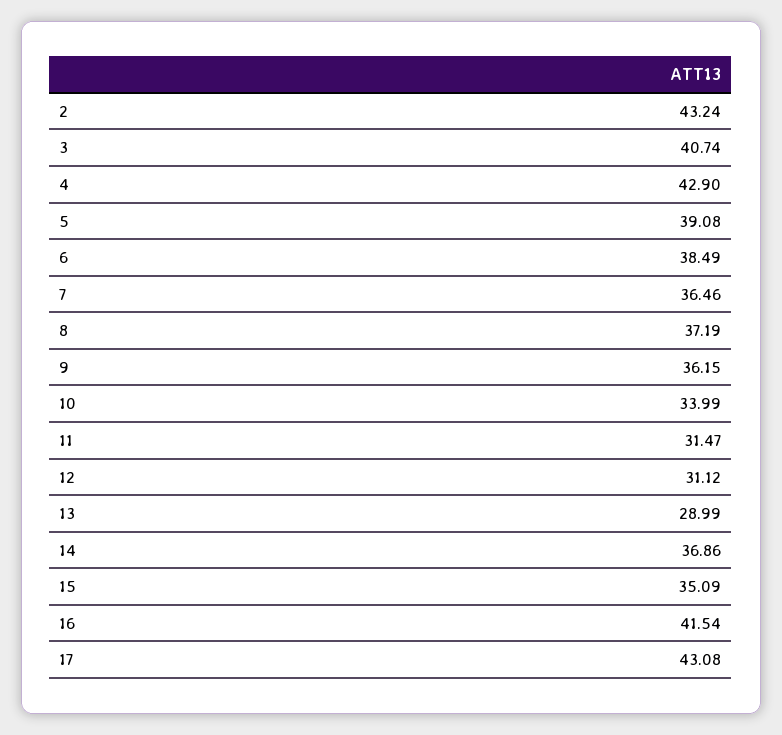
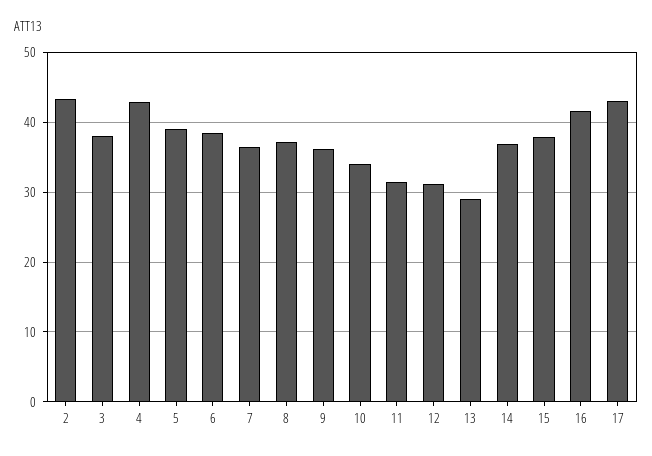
  {
    "2": 43.24,
-   "3": 40.74,
+   "3": 38,
    "4": 42.9,
    "5": 39.08,
    "6": 38.49,
    "7": 36.46,
    "8": 37.19,
    "9": 36.15,
    "10": 33.99,
    "11": 31.47,
    "12": 31.12,
    "13": 28.99,
    "14": 36.86,
-   "15": 35.09,
+   "15": 38,
    "16": 41.54,
    "17": 43.08
  }

